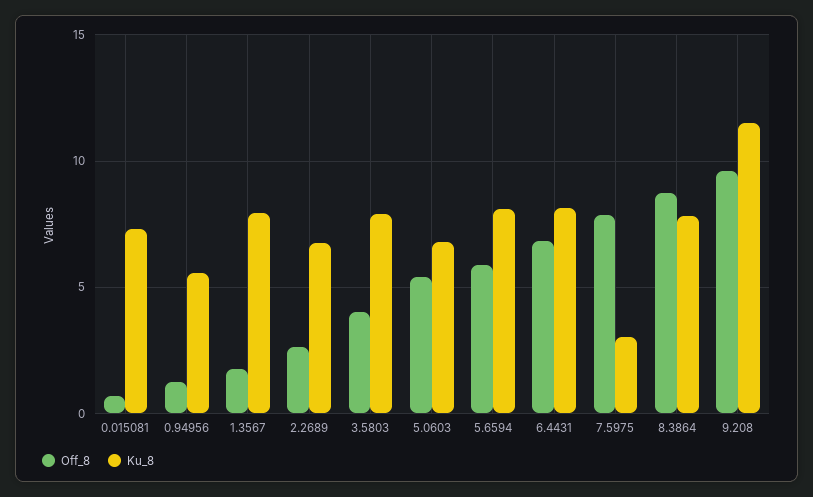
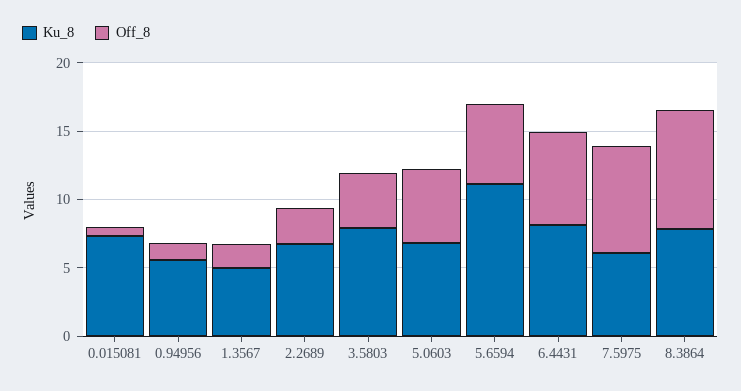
  {
    "Off_8": {
      "0.015081": 0.5,
      "0.94956": 1,
      "1.3567": 1.5,
      "2.2689": 2.5,
      "3.5803": 4,
      "5.0603": 5.5,
      "5.6594": 6,
      "6.4431": 7,
      "7.5975": 8,
-     "8.3864": 8.5,
+     "8.3864": 8.5
-     "9.208": 9.5
    },
    "Ku_8": {
      "0.015081": 7.5,
      "0.94956": 5.5,
-     "1.3567": 8,
+     "1.3567": 5,
      "2.2689": 7,
      "3.5803": 8,
      "5.0603": 7,
-     "5.6594": 8,
+     "5.6594": 11,
      "6.4431": 8,
-     "7.5975": 3,
+     "7.5975": 6,
-     "8.3864": 8,
+     "8.3864": 8
-     "9.208": 11.5
    }
  }

